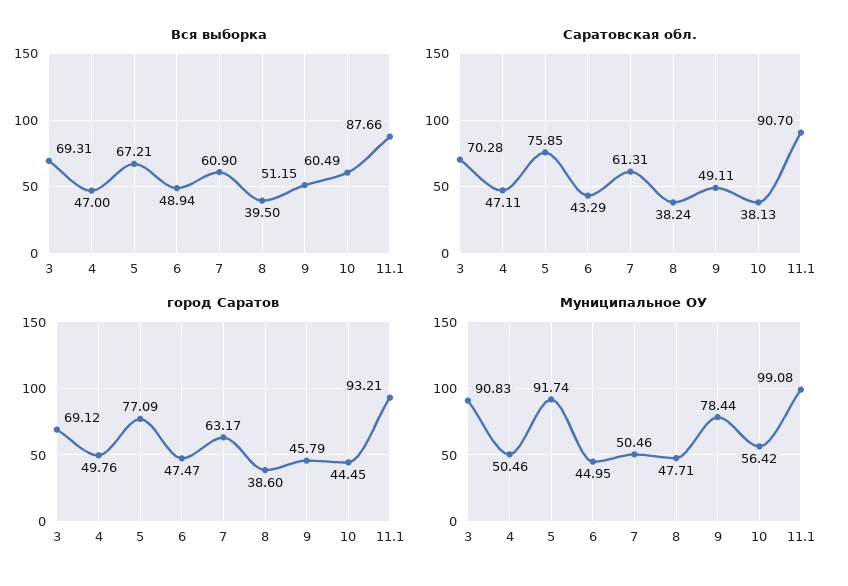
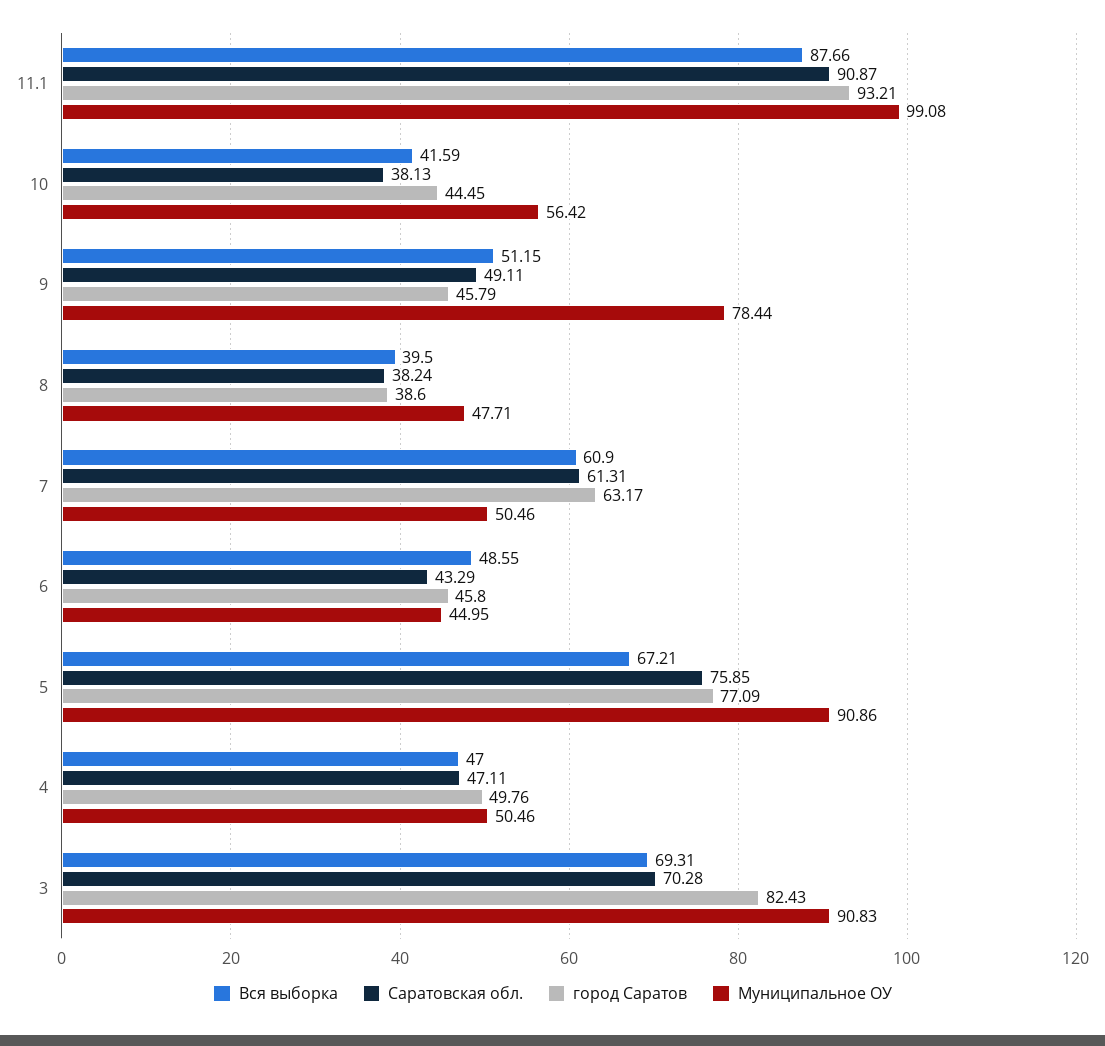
  {
    "Вся выборка": {
      "3": 69.31,
      "4": 47,
      "5": 67.21,
-     "6": 48.94,
+     "6": 48.55,
      "7": 60.9,
      "8": 39.5,
      "9": 51.15,
-     "10": 60.49,
+     "10": 41.59,
      "11.1": 87.66
    },
    "Саратовская обл.": {
      "3": 70.28,
      "4": 47.11,
      "5": 75.85,
      "6": 43.29,
      "7": 61.31,
      "8": 38.24,
      "9": 49.11,
      "10": 38.13,
-     "11.1": 90.7
+     "11.1": 90.87
    },
    "город Саратов": {
-     "3": 69.12,
+     "3": 82.43,
      "4": 49.76,
      "5": 77.09,
-     "6": 47.47,
+     "6": 45.8,
      "7": 63.17,
      "8": 38.6,
      "9": 45.79,
      "10": 44.45,
      "11.1": 93.21
    },
    "Муниципальное ОУ": {
      "3": 90.83,
      "4": 50.46,
-     "5": 91.74,
+     "5": 90.86,
      "6": 44.95,
      "7": 50.46,
      "8": 47.71,
      "9": 78.44,
      "10": 56.42,
      "11.1": 99.08
    }
  }

